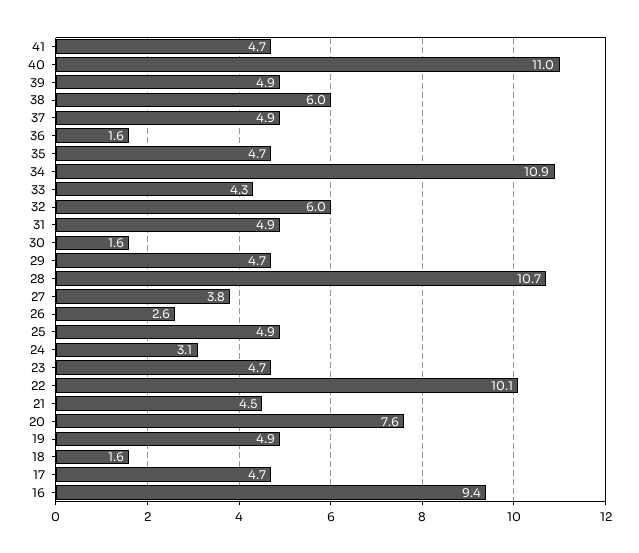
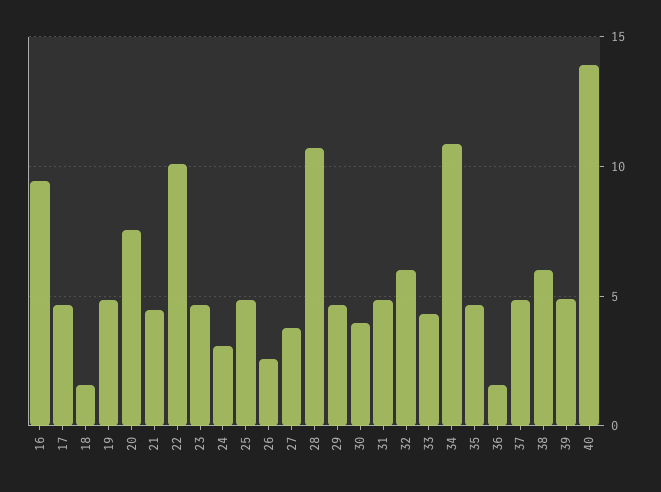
  {
-   "41": 4.7,
-   "40": 11,
+   "40": 14,
    "39": 4.9,
    "38": 6,
    "37": 4.9,
    "36": 1.6,
    "35": 4.7,
    "34": 10.9,
    "33": 4.3,
    "32": 6,
    "31": 4.9,
-   "30": 1.6,
+   "30": 4,
    "29": 4.7,
    "28": 10.7,
    "27": 3.8,
    "26": 2.6,
    "25": 4.9,
    "24": 3.1,
    "23": 4.7,
    "22": 10.1,
    "21": 4.5,
    "20": 7.6,
    "19": 4.9,
    "18": 1.6,
    "17": 4.7,
    "16": 9.4
  }

